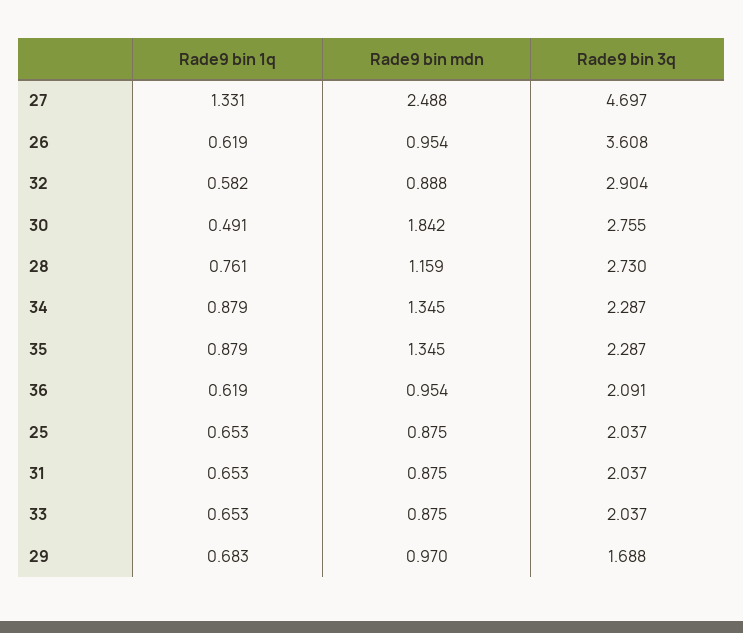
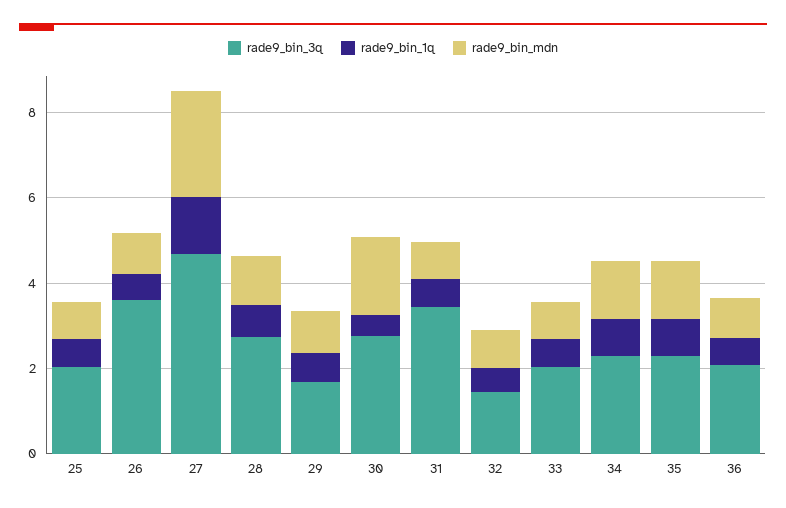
  {
    "Rade9 bin 1q": {
      "27": 1.331,
      "26": 0.619,
      "32": 0.582,
      "30": 0.491,
      "28": 0.761,
      "34": 0.879,
      "35": 0.879,
      "36": 0.619,
      "25": 0.653,
      "31": 0.653,
      "33": 0.653,
      "29": 0.683
    },
    "Rade9 bin mdn": {
      "27": 2.488,
      "26": 0.954,
      "32": 0.888,
      "30": 1.842,
      "28": 1.159,
      "34": 1.345,
      "35": 1.345,
      "36": 0.954,
      "25": 0.875,
      "31": 0.875,
      "33": 0.875,
      "29": 0.97
    },
    "Rade9 bin 3q": {
      "27": 4.697,
      "26": 3.608,
-     "32": 2.904,
+     "32": 1.5,
      "30": 2.755,
      "28": 2.73,
      "34": 2.287,
      "35": 2.287,
      "36": 2.091,
      "25": 2.037,
-     "31": 2.037,
+     "31": 3.5,
      "33": 2.037,
      "29": 1.688
    }
  }

